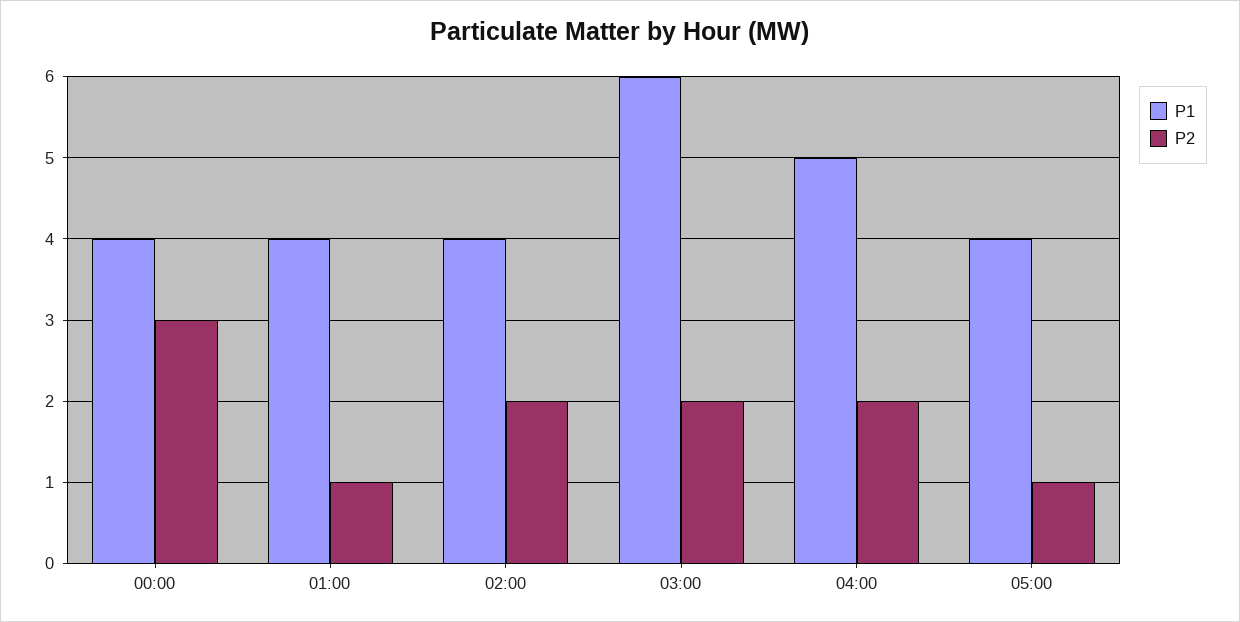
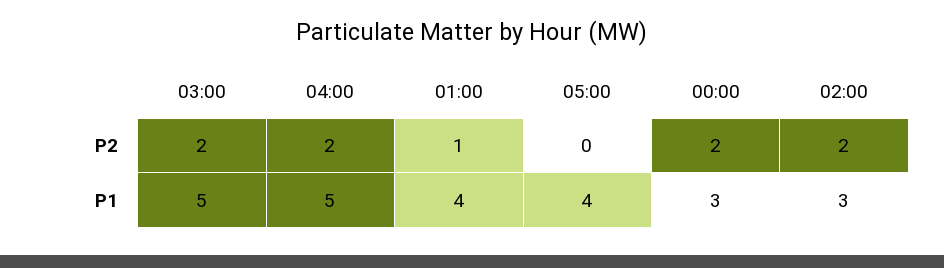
  {
    "P1": {
-     "00:00": 4,
+     "00:00": 3,
      "01:00": 4,
-     "02:00": 4,
+     "02:00": 3,
-     "03:00": 6,
+     "03:00": 5,
      "04:00": 5,
      "05:00": 4
    },
    "P2": {
-     "00:00": 3,
+     "00:00": 2,
      "01:00": 1,
      "02:00": 2,
      "03:00": 2,
      "04:00": 2,
-     "05:00": 1
+     "05:00": 0
    }
  }

